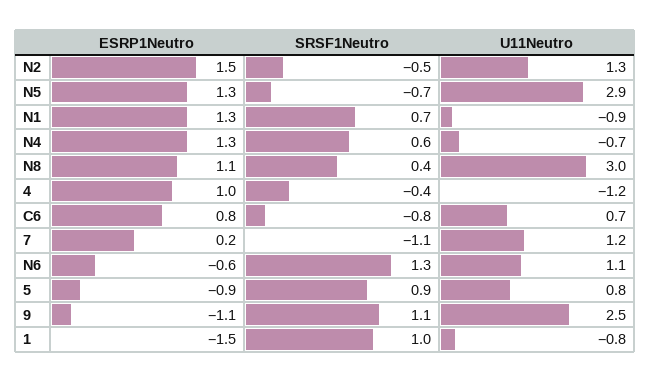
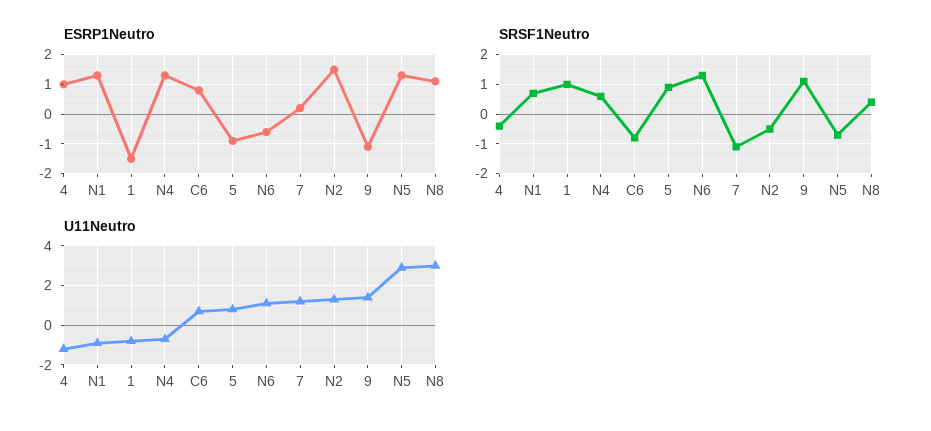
  {
    "ESRP1Neutro": {
      "N2": 1.5,
      "N5": 1.3,
      "N1": 1.3,
      "N4": 1.3,
      "N8": 1.1,
      "4": 1,
      "C6": 0.8,
      "7": 0.2,
      "N6": -0.6,
      "5": -0.9,
      "9": -1.1,
      "1": -1.5
    },
    "SRSF1Neutro": {
      "N2": -0.5,
      "N5": -0.7,
      "N1": 0.7,
      "N4": 0.6,
      "N8": 0.4,
      "4": -0.4,
      "C6": -0.8,
      "7": -1.1,
      "N6": 1.3,
      "5": 0.9,
      "9": 1.1,
      "1": 1
    },
    "U11Neutro": {
      "N2": 1.3,
      "N5": 2.9,
      "N1": -0.9,
      "N4": -0.7,
      "N8": 3,
      "4": -1.2,
      "C6": 0.7,
      "7": 1.2,
      "N6": 1.1,
      "5": 0.8,
-     "9": 2.5,
+     "9": 1.5,
      "1": -0.8
    }
  }

